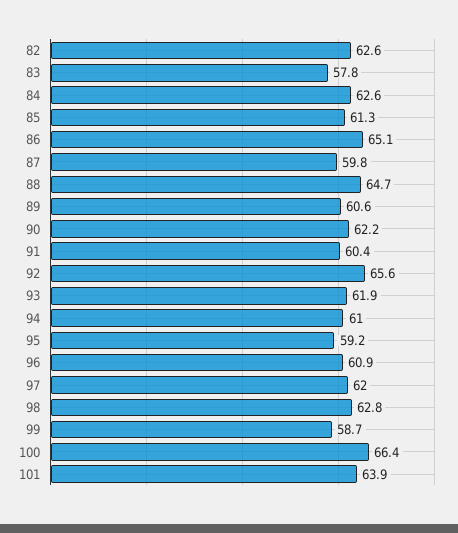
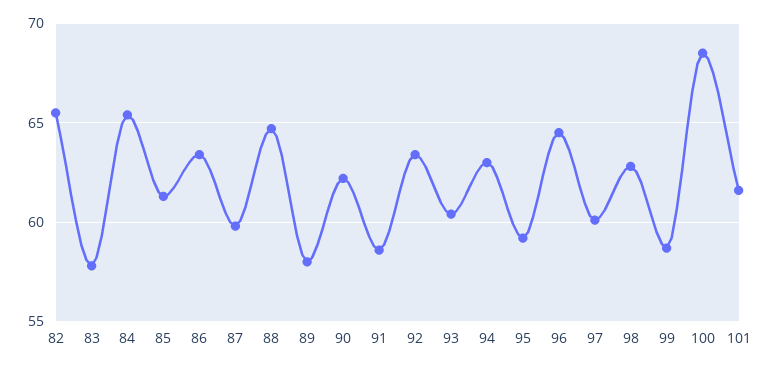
  {
-   "82": 62.6,
+   "82": 65.5,
    "83": 57.8,
-   "84": 62.6,
+   "84": 65.5,
    "85": 61.3,
-   "86": 65.1,
+   "86": 63.5,
    "87": 59.8,
    "88": 64.7,
-   "89": 60.6,
+   "89": 58,
    "90": 62.2,
-   "91": 60.4,
+   "91": 58.5,
-   "92": 65.6,
+   "92": 63.5,
-   "93": 61.9,
+   "93": 60.5,
-   "94": 61,
+   "94": 63,
    "95": 59.2,
-   "96": 60.9,
+   "96": 64.5,
-   "97": 62,
+   "97": 60,
    "98": 62.8,
    "99": 58.7,
-   "100": 66.4,
+   "100": 68.5,
-   "101": 63.9
+   "101": 61.5
  }

